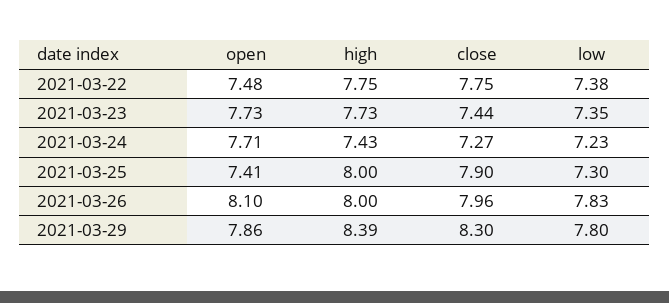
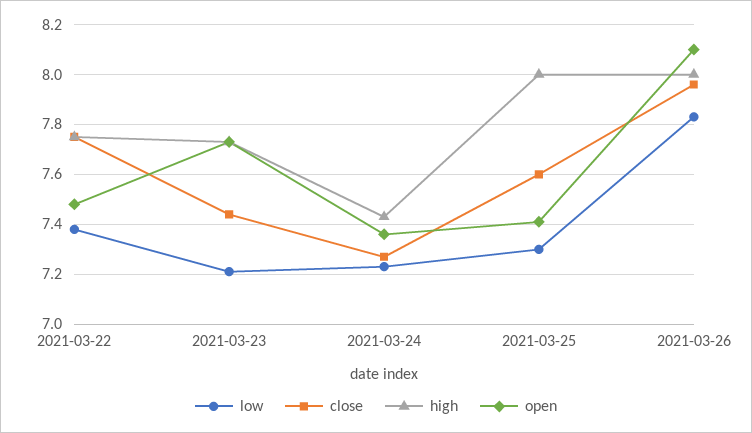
  {
    "open": {
      "2021-03-22": 7.48,
      "2021-03-23": 7.73,
-     "2021-03-24": 7.71,
+     "2021-03-24": 7.35,
      "2021-03-25": 7.41,
-     "2021-03-26": 8.1,
+     "2021-03-26": 8.1
-     "2021-03-29": 7.86
    },
    "high": {
      "2021-03-22": 7.75,
      "2021-03-23": 7.73,
      "2021-03-24": 7.43,
      "2021-03-25": 8,
-     "2021-03-26": 8,
+     "2021-03-26": 8
-     "2021-03-29": 8.39
    },
    "close": {
      "2021-03-22": 7.75,
      "2021-03-23": 7.44,
      "2021-03-24": 7.27,
-     "2021-03-25": 7.9,
+     "2021-03-25": 7.6,
-     "2021-03-26": 7.96,
+     "2021-03-26": 7.96
-     "2021-03-29": 8.3
    },
    "low": {
      "2021-03-22": 7.38,
-     "2021-03-23": 7.35,
+     "2021-03-23": 7.2,
      "2021-03-24": 7.23,
      "2021-03-25": 7.3,
-     "2021-03-26": 7.83,
+     "2021-03-26": 7.83
-     "2021-03-29": 7.8
    }
  }

